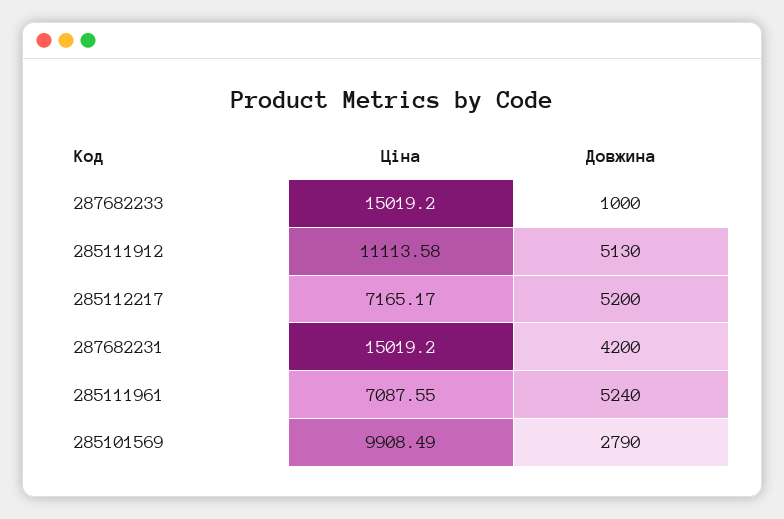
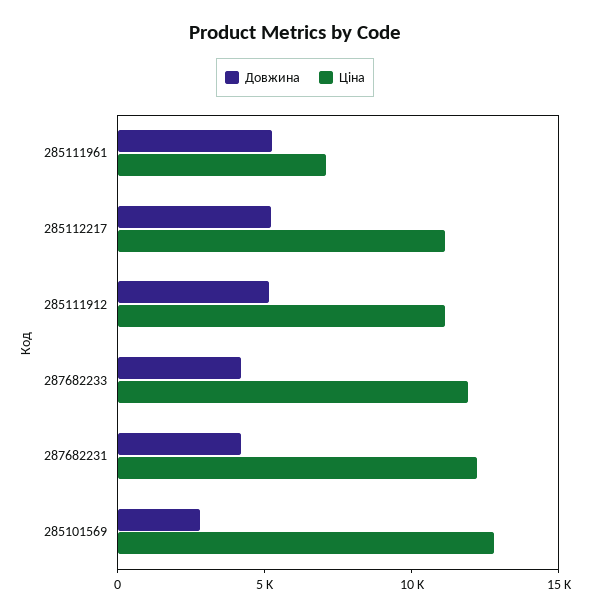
  {
    "Ціна": {
-     "287682233": 15019.2,
+     "287682233": 12000,
      "285111912": 11113.58,
-     "285112217": 7165.17,
+     "285112217": 11000,
-     "287682231": 15019.2,
+     "287682231": 12000,
      "285111961": 7087.55,
-     "285101569": 9908.49
+     "285101569": 13000
    },
    "Довжина": {
-     "287682233": 1000,
+     "287682233": 4000,
      "285111912": 5130,
      "285112217": 5200,
      "287682231": 4200,
      "285111961": 5240,
      "285101569": 2790
    }
  }

